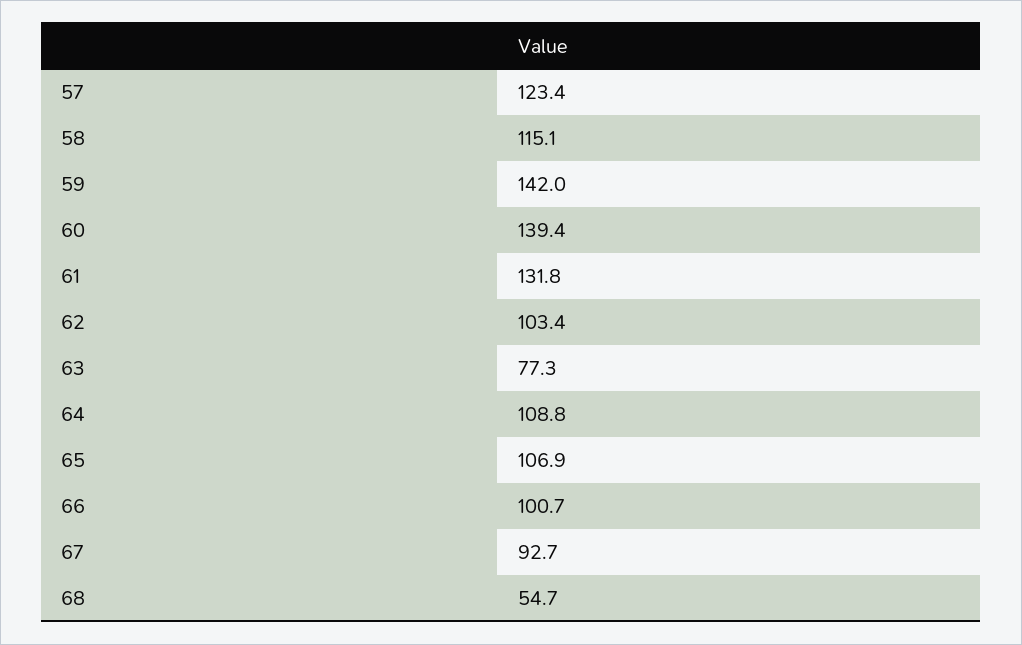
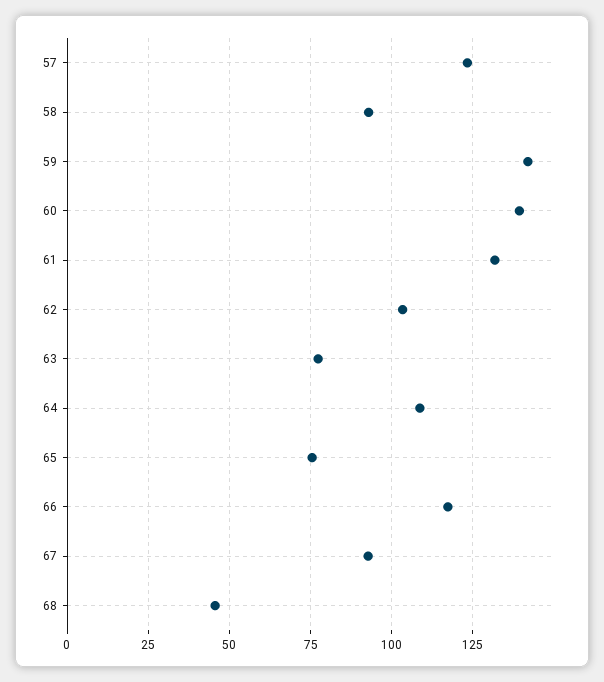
  {
    "57": 123.4,
-   "58": 115.1,
+   "58": 92.5,
    "59": 142,
    "60": 139.4,
    "61": 131.8,
    "62": 103.4,
    "63": 77.3,
    "64": 108.8,
-   "65": 106.9,
+   "65": 75,
-   "66": 100.7,
+   "66": 117.5,
    "67": 92.7,
-   "68": 54.7
+   "68": 45
  }

